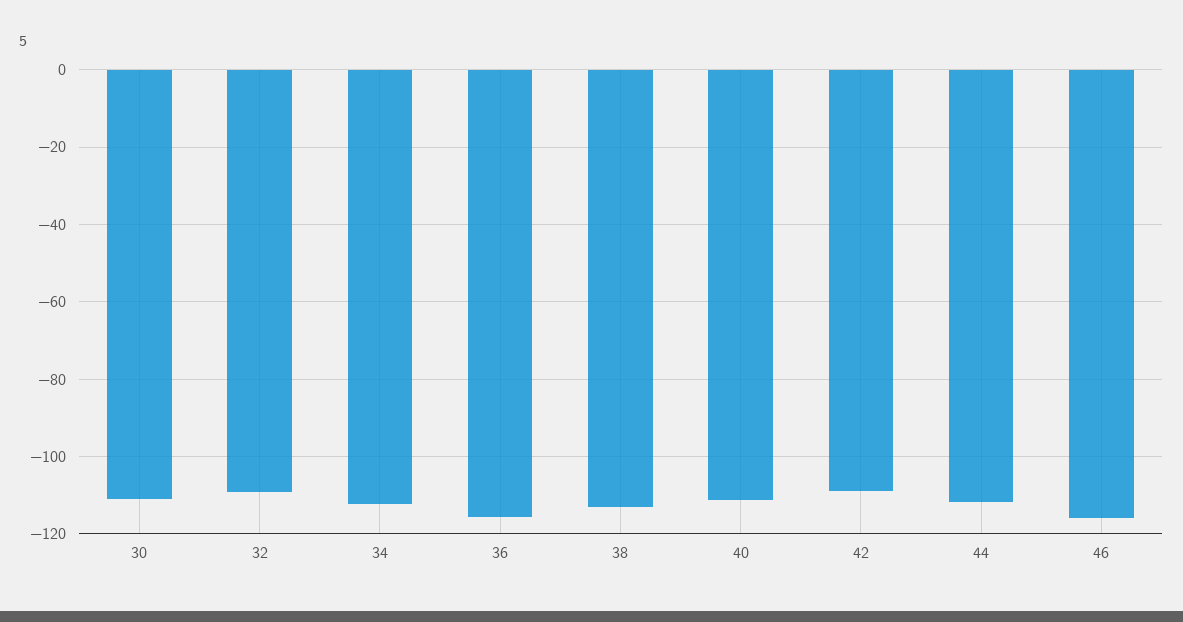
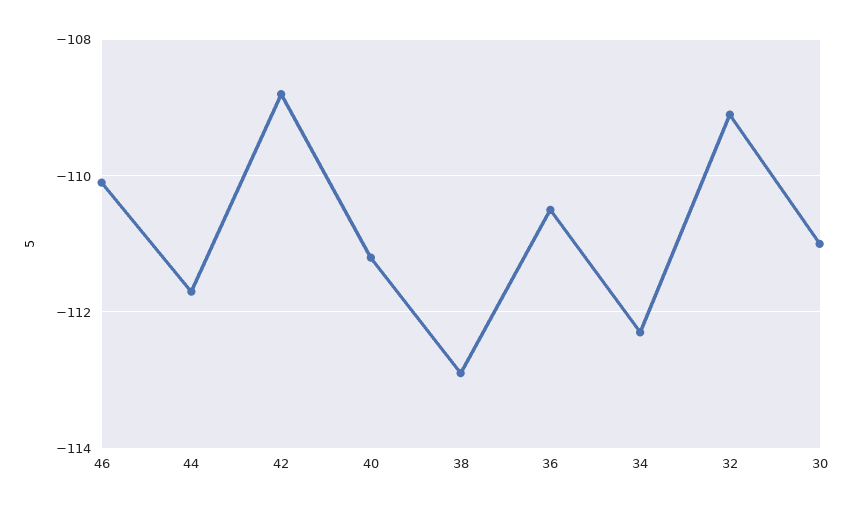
  {
    "30": -111,
    "32": -109,
    "34": -112.5,
-   "36": -116,
+   "36": -110.5,
    "38": -113,
    "40": -111,
    "42": -109,
    "44": -111.5,
-   "46": -116
+   "46": -110
  }

